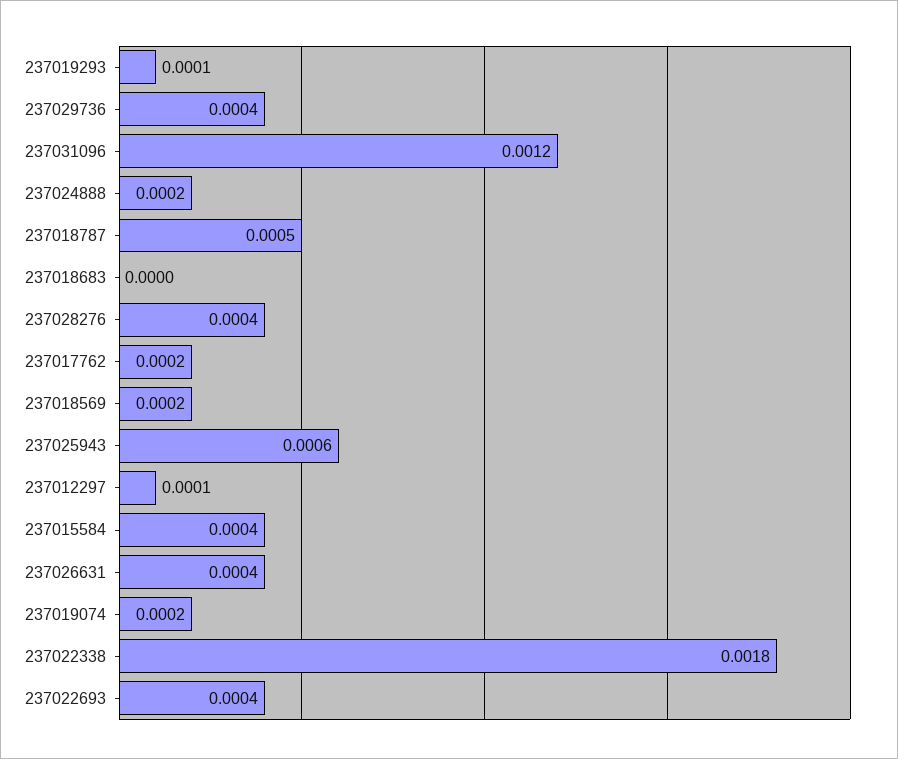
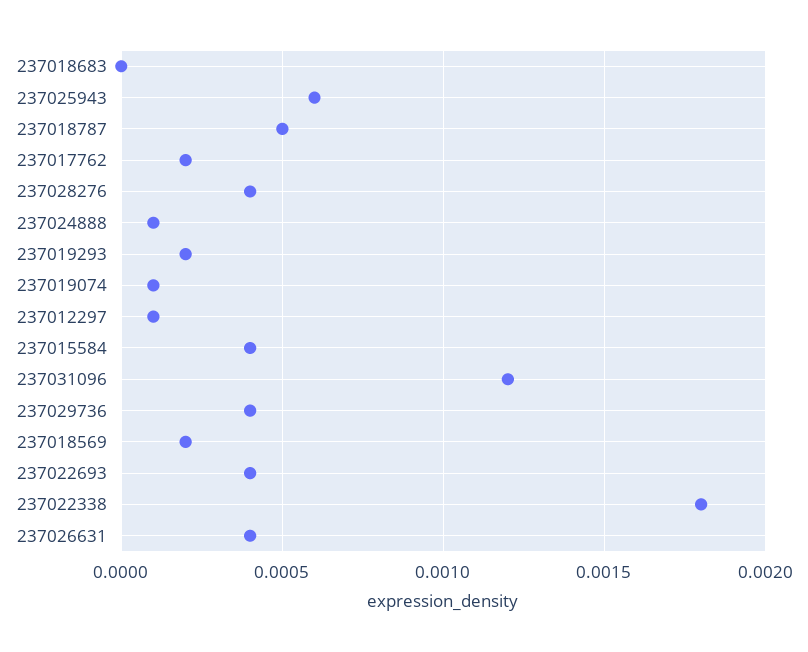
  {
-   "237019293": 0.0001,
+   "237019293": 0.0002,
    "237029736": 0.0004,
    "237031096": 0.0012,
-   "237024888": 0.0002,
+   "237024888": 0.0001,
    "237018787": 0.0005,
    "237018683": 0,
    "237028276": 0.0004,
    "237017762": 0.0002,
    "237018569": 0.0002,
    "237025943": 0.0006,
    "237012297": 0.0001,
    "237015584": 0.0004,
    "237026631": 0.0004,
-   "237019074": 0.0002,
+   "237019074": 0.0001,
    "237022338": 0.0018,
    "237022693": 0.0004
  }

